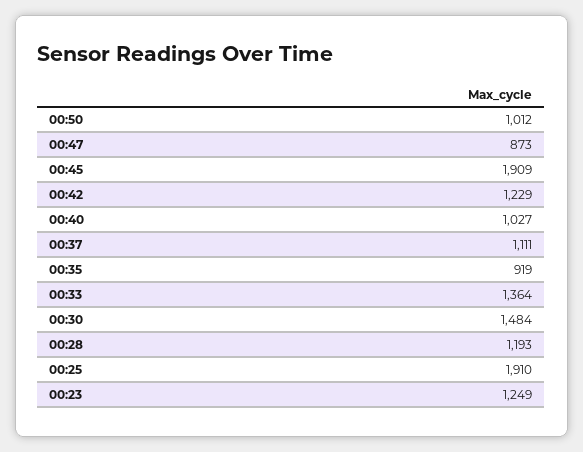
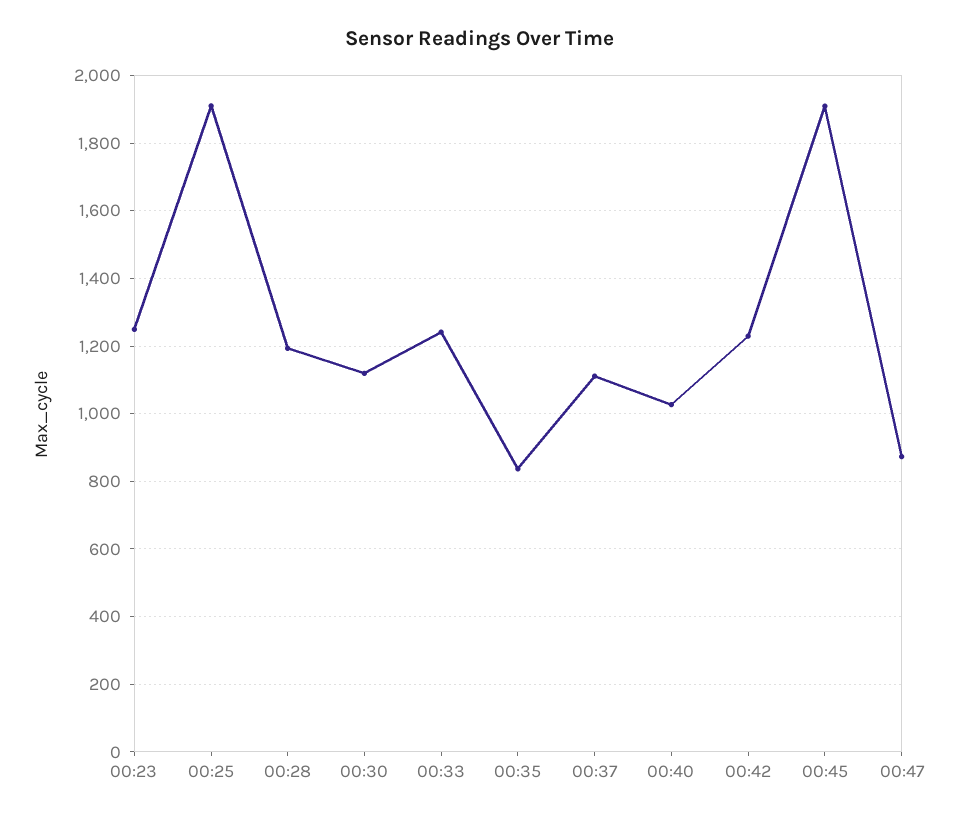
  {
-   "00:50": 1012,
    "00:47": 873,
    "00:45": 1909,
    "00:42": 1229,
    "00:40": 1027,
    "00:37": 1111,
-   "00:35": 919,
+   "00:35": 840,
-   "00:33": 1364,
+   "00:33": 1240,
-   "00:30": 1484,
+   "00:30": 1120,
    "00:28": 1193,
    "00:25": 1910,
    "00:23": 1249
  }

